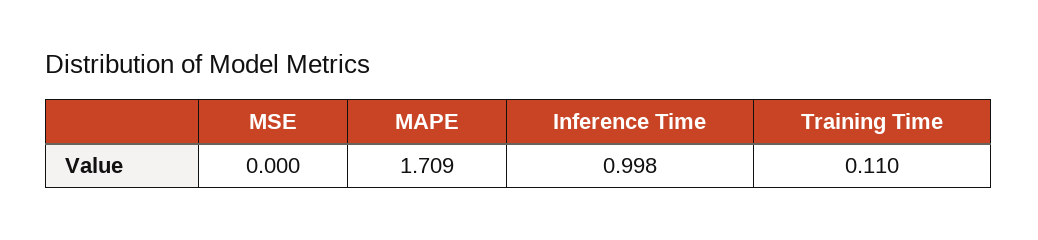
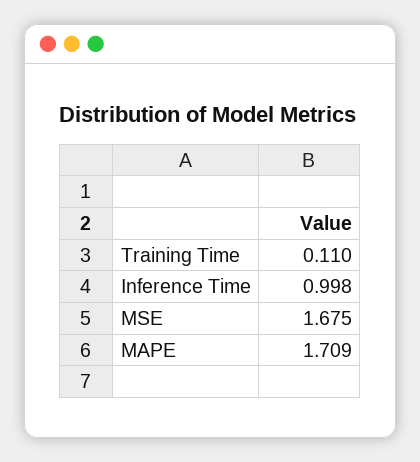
  {
-   "MSE": 0,
+   "MSE": 1.675,
    "MAPE": 1.709,
    "Inference Time": 0.998,
    "Training Time": 0.11
  }

